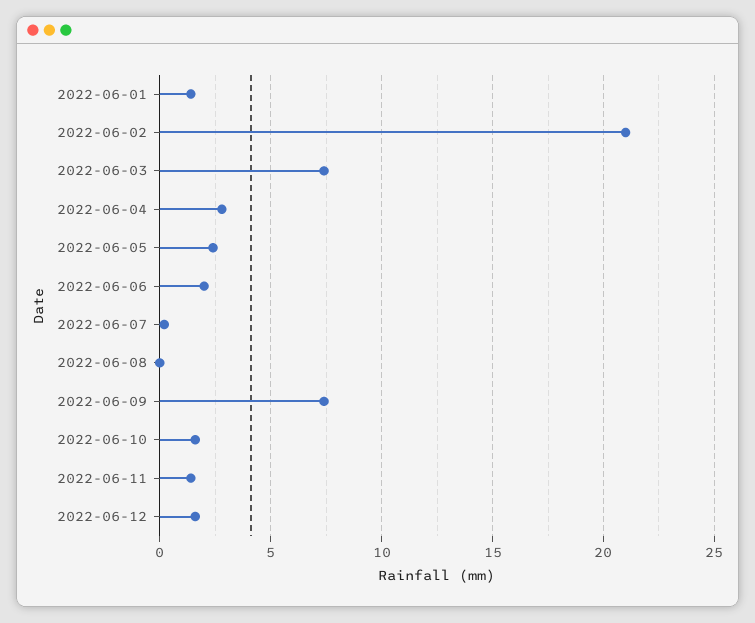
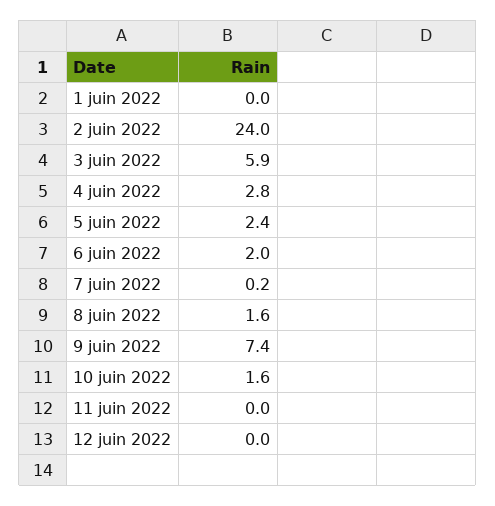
  {
-   "2022-06-01": 1.5,
+   "2022-06-01": 0,
-   "2022-06-02": 21,
+   "2022-06-02": 24,
-   "2022-06-03": 7.5,
+   "2022-06-03": 5.9,
    "2022-06-04": 2.8,
    "2022-06-05": 2.4,
    "2022-06-06": 2,
    "2022-06-07": 0.2,
-   "2022-06-08": 0,
+   "2022-06-08": 1.6,
    "2022-06-09": 7.4,
    "2022-06-10": 1.6,
-   "2022-06-11": 1.5,
+   "2022-06-11": 0,
-   "2022-06-12": 1.5
+   "2022-06-12": 0
  }

